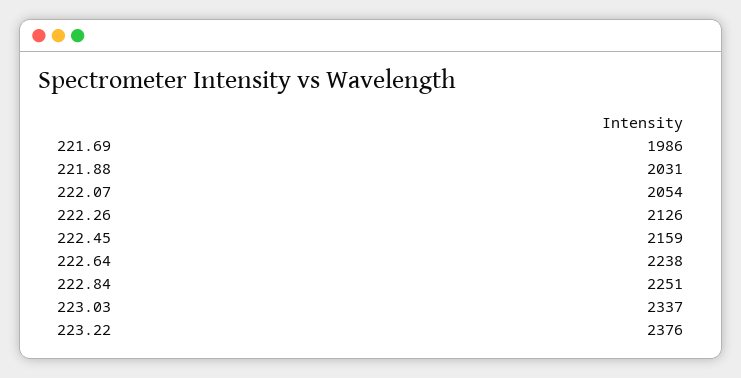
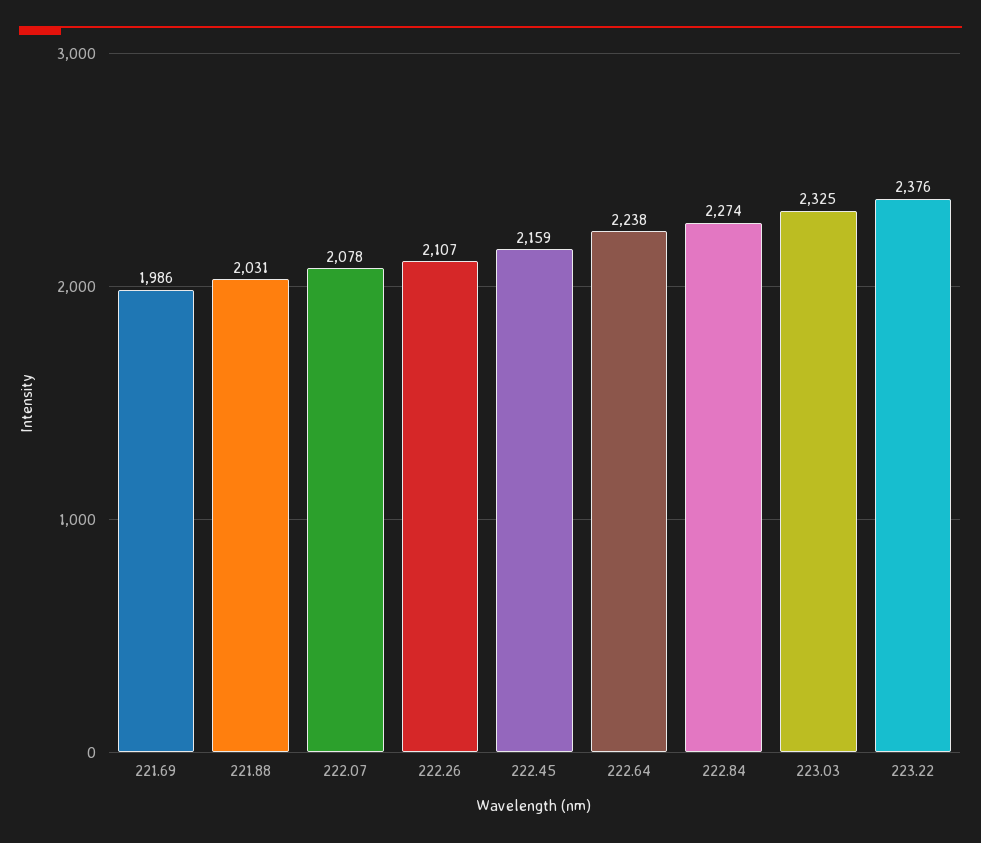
  {
    "221.69": 1986,
    "221.88": 2031,
-   "222.07": 2054,
+   "222.07": 2078,
-   "222.26": 2126,
+   "222.26": 2107,
    "222.45": 2159,
    "222.64": 2238,
-   "222.84": 2251,
+   "222.84": 2274,
-   "223.03": 2337,
+   "223.03": 2325,
    "223.22": 2376
  }

